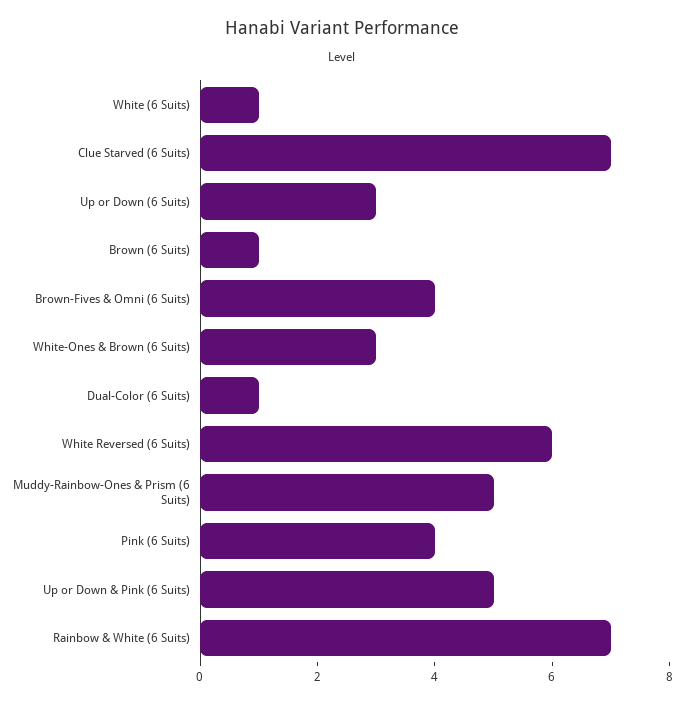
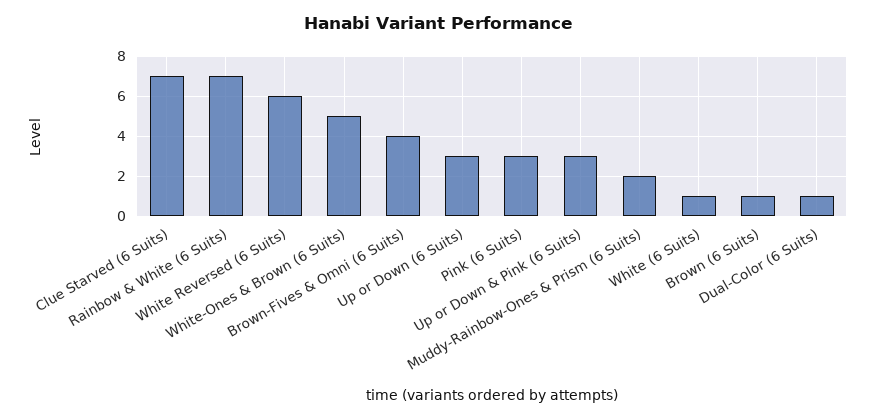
  {
    "White (6 Suits)": 1,
    "Clue Starved (6 Suits)": 7,
    "Up or Down (6 Suits)": 3,
    "Brown (6 Suits)": 1,
    "Brown-Fives & Omni (6 Suits)": 4,
-   "White-Ones & Brown (6 Suits)": 3,
+   "White-Ones & Brown (6 Suits)": 5,
    "Dual-Color (6 Suits)": 1,
    "White Reversed (6 Suits)": 6,
-   "Muddy-Rainbow-Ones & Prism (6 Suits)": 5,
+   "Muddy-Rainbow-Ones & Prism (6 Suits)": 2,
-   "Pink (6 Suits)": 4,
+   "Pink (6 Suits)": 3,
-   "Up or Down & Pink (6 Suits)": 5,
+   "Up or Down & Pink (6 Suits)": 3,
    "Rainbow & White (6 Suits)": 7
  }

